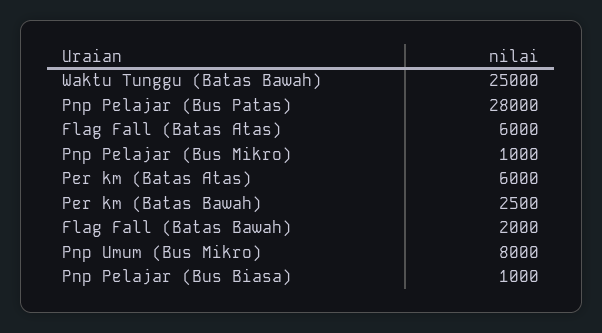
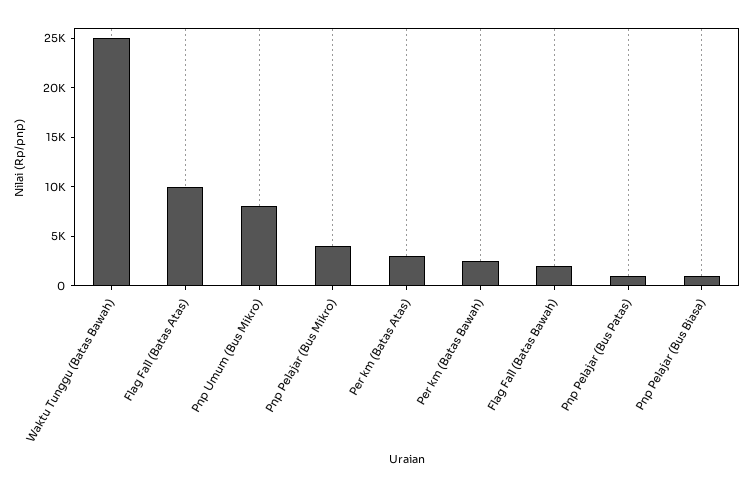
  {
    "Waktu Tunggu (Batas Bawah)": 25000,
-   "Pnp Pelajar (Bus Patas)": 28000,
+   "Pnp Pelajar (Bus Patas)": 1000,
-   "Flag Fall (Batas Atas)": 6000,
+   "Flag Fall (Batas Atas)": 10000,
-   "Pnp Pelajar (Bus Mikro)": 1000,
+   "Pnp Pelajar (Bus Mikro)": 4000,
-   "Per km (Batas Atas)": 6000,
+   "Per km (Batas Atas)": 3000,
    "Per km (Batas Bawah)": 2500,
    "Flag Fall (Batas Bawah)": 2000,
    "Pnp Umum (Bus Mikro)": 8000,
    "Pnp Pelajar (Bus Biasa)": 1000
  }

